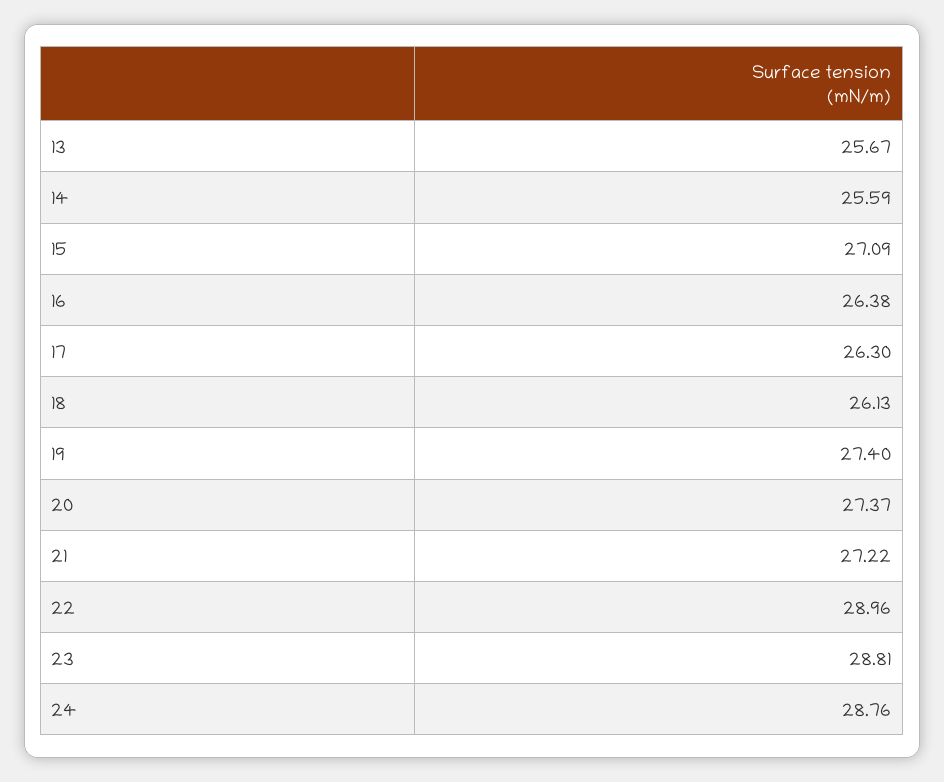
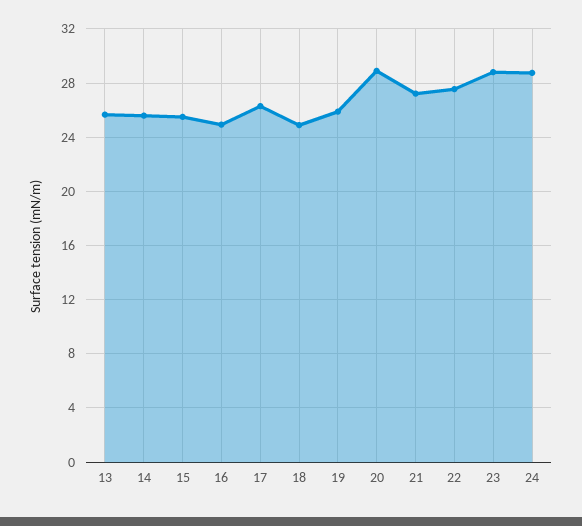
  {
    "13": 25.67,
    "14": 25.59,
-   "15": 27.09,
+   "15": 25.5,
-   "16": 26.38,
+   "16": 25,
    "17": 26.3,
-   "18": 26.13,
+   "18": 25,
-   "19": 27.4,
+   "19": 26,
-   "20": 27.37,
+   "20": 29,
    "21": 27.22,
-   "22": 28.96,
+   "22": 27.5,
    "23": 28.81,
    "24": 28.76
  }

